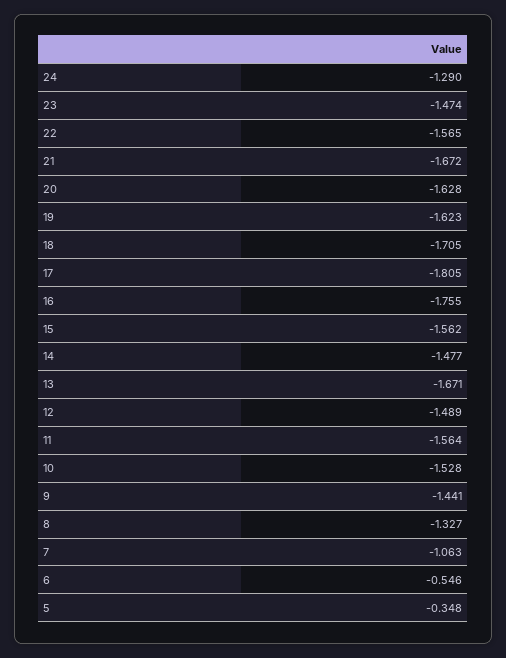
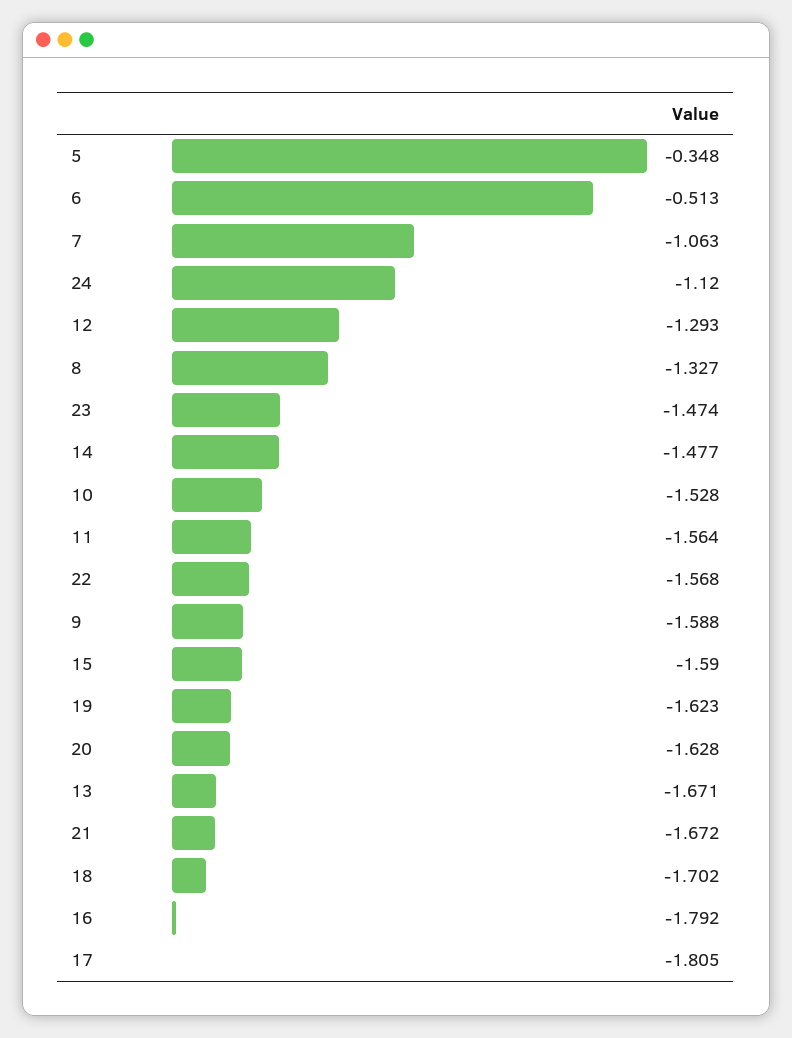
  {
-   "24": -1.29,
+   "24": -1.12,
    "23": -1.474,
-   "22": -1.565,
+   "22": -1.568,
    "21": -1.672,
    "20": -1.628,
    "19": -1.623,
-   "18": -1.705,
+   "18": -1.702,
    "17": -1.805,
-   "16": -1.755,
+   "16": -1.792,
-   "15": -1.562,
+   "15": -1.59,
    "14": -1.477,
    "13": -1.671,
-   "12": -1.489,
+   "12": -1.293,
    "11": -1.564,
    "10": -1.528,
-   "9": -1.441,
+   "9": -1.588,
    "8": -1.327,
    "7": -1.063,
-   "6": -0.546,
+   "6": -0.513,
    "5": -0.348
  }

